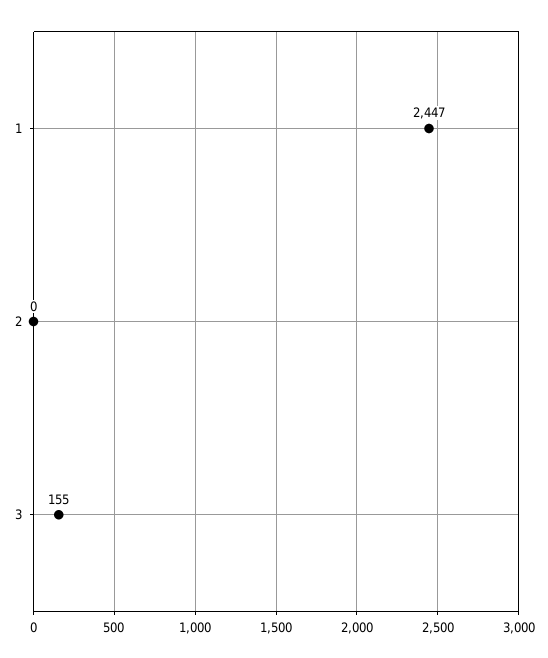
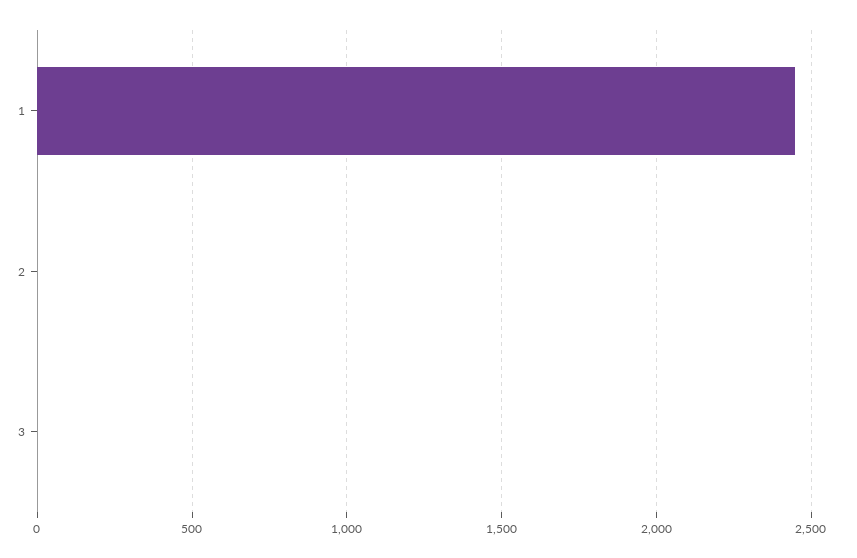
  {
    "1": 2447,
    "2": 0,
-   "3": 155
+   "3": 0
  }

